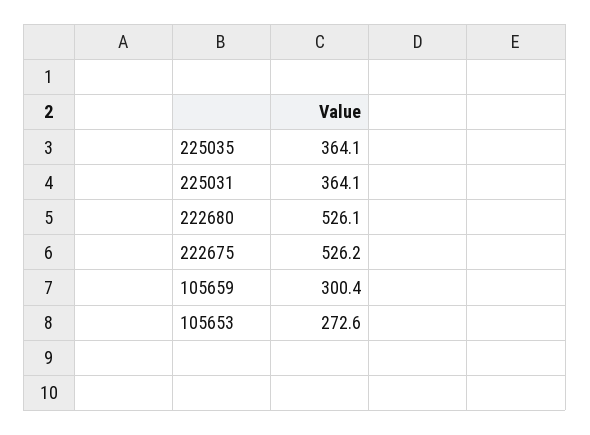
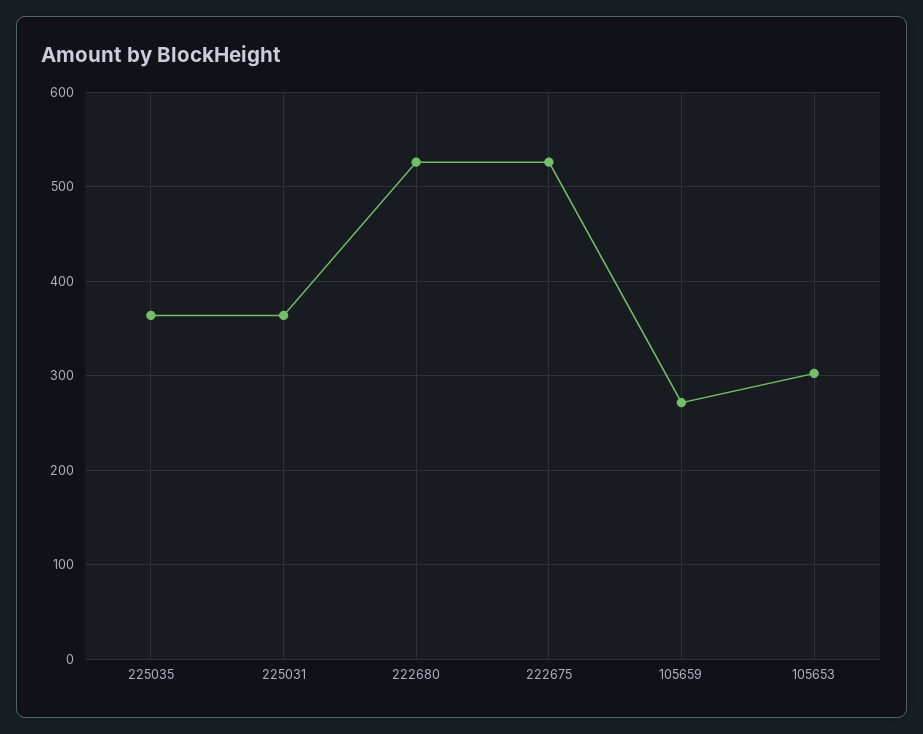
  {
    "225035": 364.1,
    "225031": 364.1,
    "222680": 526.1,
    "222675": 526.2,
-   "105659": 300.4,
+   "105659": 270,
-   "105653": 272.6
+   "105653": 300
  }

